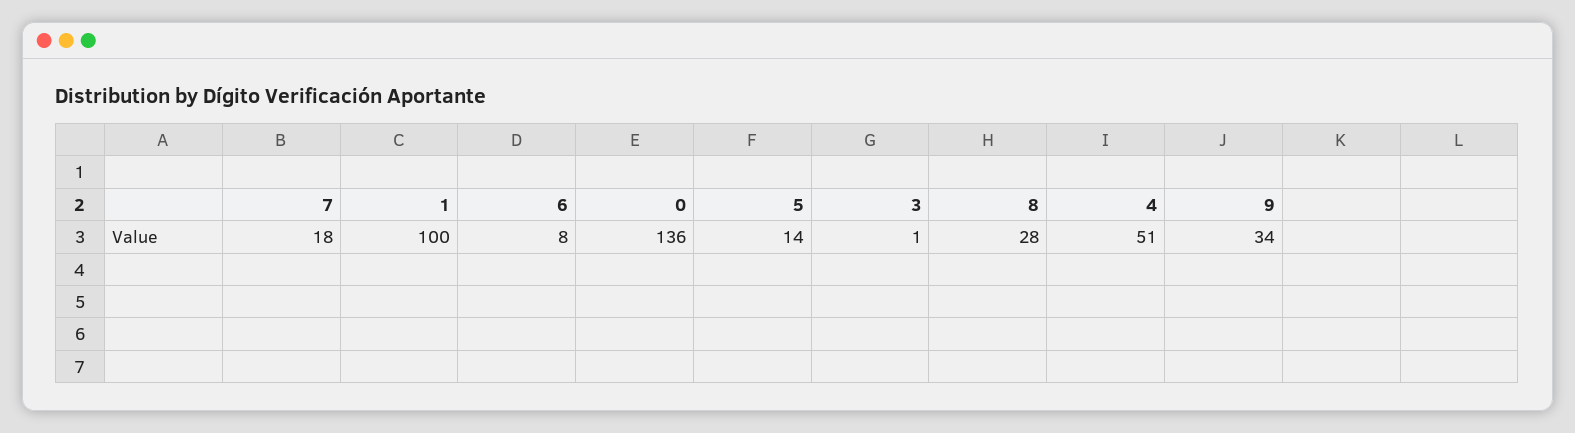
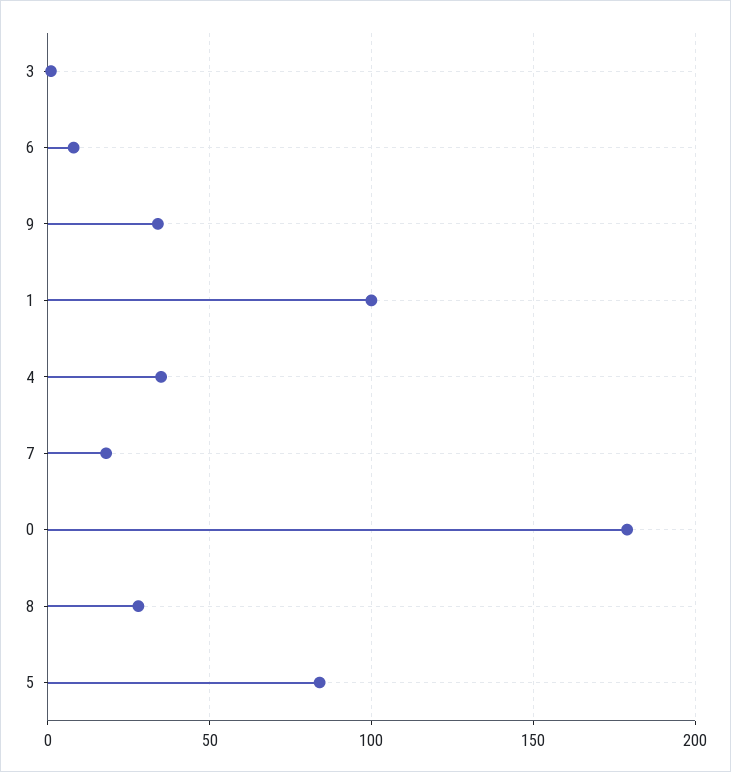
  {
    "7": 18,
    "1": 100,
    "6": 8,
-   "0": 136,
+   "0": 180,
-   "5": 14,
+   "5": 85,
    "3": 1,
    "8": 28,
-   "4": 51,
+   "4": 35,
    "9": 34
  }

